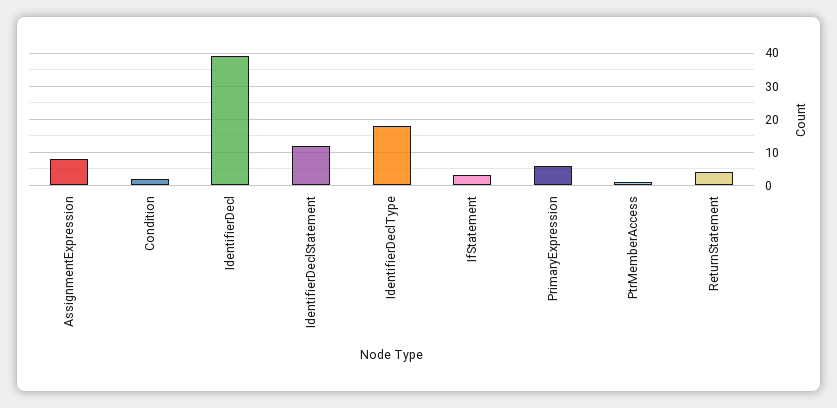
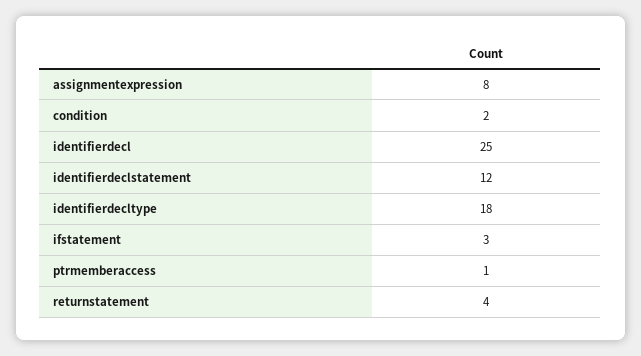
  {
    "AssignmentExpression": 8,
    "Condition": 2,
-   "IdentifierDecl": 40,
+   "IdentifierDecl": 25,
    "IdentifierDeclStatement": 12,
    "IdentifierDeclType": 18,
    "IfStatement": 3,
-   "PrimaryExpression": 5,
    "PtrMemberAccess": 1,
    "ReturnStatement": 4
  }

